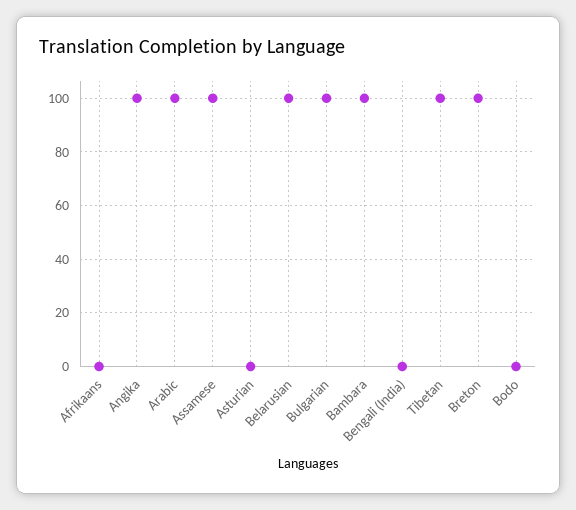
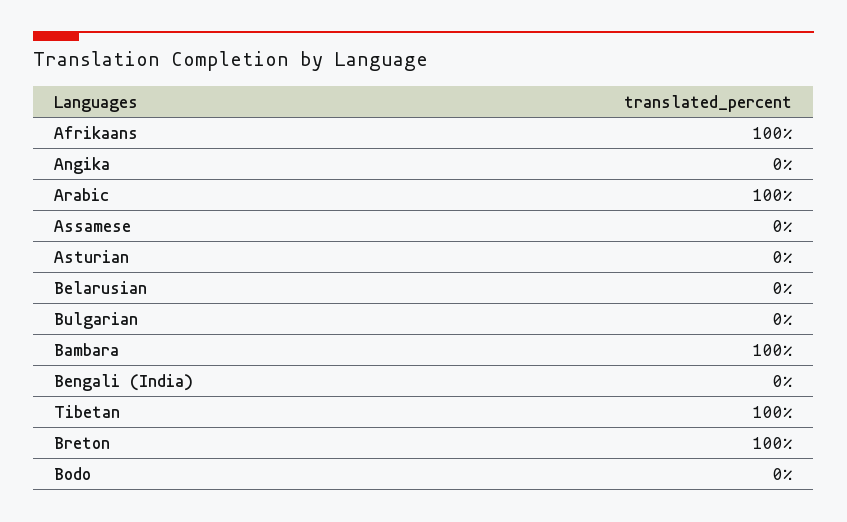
  {
-   "Afrikaans": 0,
+   "Afrikaans": 100,
-   "Angika": 100,
+   "Angika": 0,
    "Arabic": 100,
-   "Assamese": 100,
+   "Assamese": 0,
    "Asturian": 0,
-   "Belarusian": 100,
+   "Belarusian": 0,
-   "Bulgarian": 100,
+   "Bulgarian": 0,
    "Bambara": 100,
    "Bengali (India)": 0,
    "Tibetan": 100,
    "Breton": 100,
    "Bodo": 0
  }

